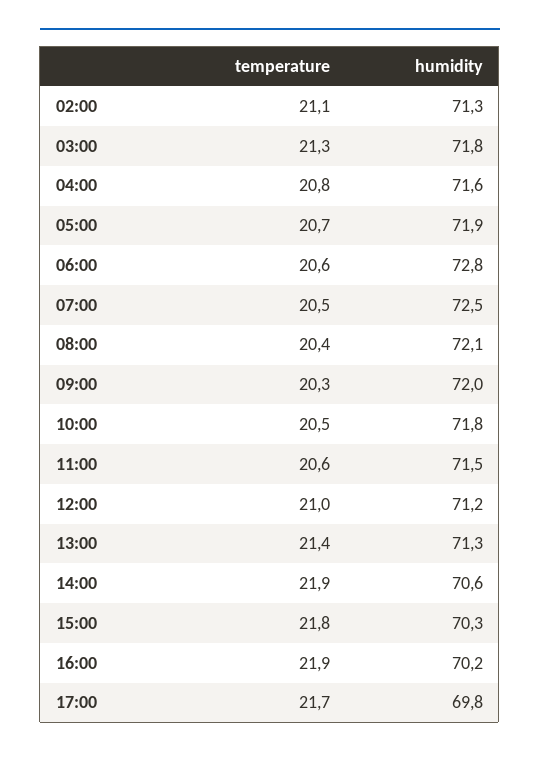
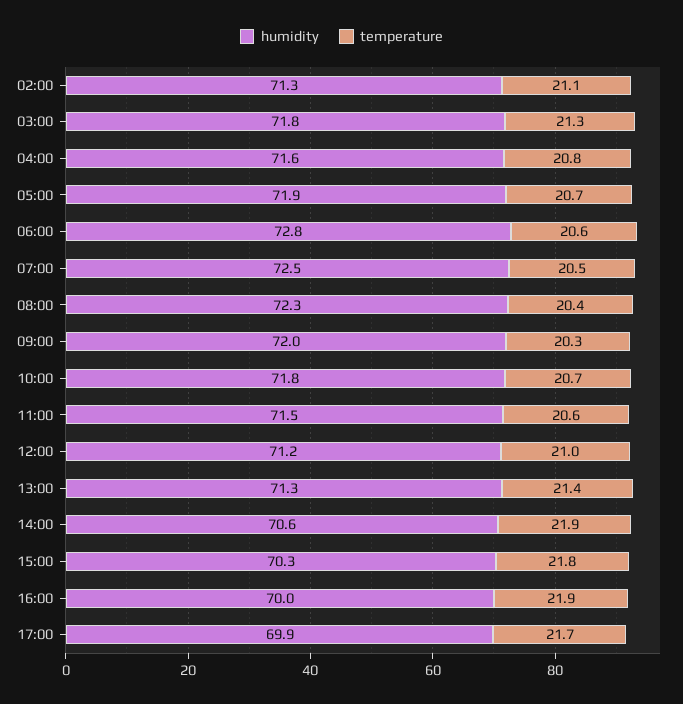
  {
    "temperature": {
      "02:00": 21.1,
      "03:00": 21.3,
      "04:00": 20.8,
      "05:00": 20.7,
      "06:00": 20.6,
      "07:00": 20.5,
      "08:00": 20.4,
      "09:00": 20.3,
-     "10:00": 20.5,
+     "10:00": 20.7,
      "11:00": 20.6,
      "12:00": 21,
      "13:00": 21.4,
      "14:00": 21.9,
      "15:00": 21.8,
      "16:00": 21.9,
      "17:00": 21.7
    },
    "humidity": {
      "02:00": 71.3,
      "03:00": 71.8,
      "04:00": 71.6,
      "05:00": 71.9,
      "06:00": 72.8,
      "07:00": 72.5,
-     "08:00": 72.1,
+     "08:00": 72.3,
      "09:00": 72,
      "10:00": 71.8,
      "11:00": 71.5,
      "12:00": 71.2,
      "13:00": 71.3,
      "14:00": 70.6,
      "15:00": 70.3,
-     "16:00": 70.2,
+     "16:00": 70,
-     "17:00": 69.8
+     "17:00": 69.9
    }
  }

